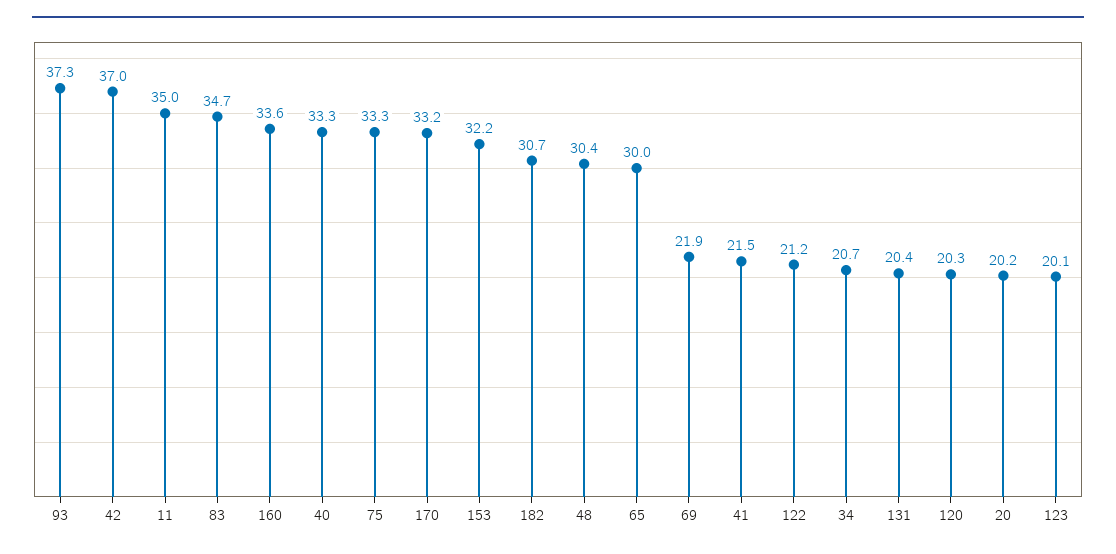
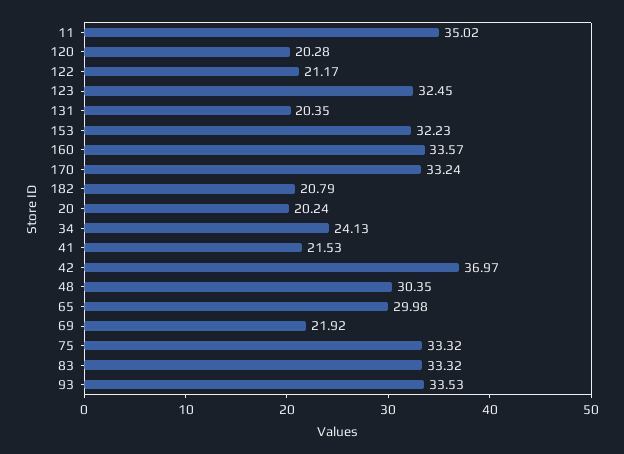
  {
-   "93": 37.3,
+   "93": 33.53,
    "42": 36.97,
    "11": 35.02,
-   "83": 34.7,
+   "83": 33.32,
    "160": 33.57,
-   "40": 33.3,
    "75": 33.32,
    "170": 33.24,
    "153": 32.23,
-   "182": 30.7,
+   "182": 20.79,
    "48": 30.35,
    "65": 29.98,
    "69": 21.92,
    "41": 21.53,
    "122": 21.17,
-   "34": 20.7,
+   "34": 24.13,
    "131": 20.35,
    "120": 20.28,
    "20": 20.24,
-   "123": 20.1
+   "123": 32.45
  }

